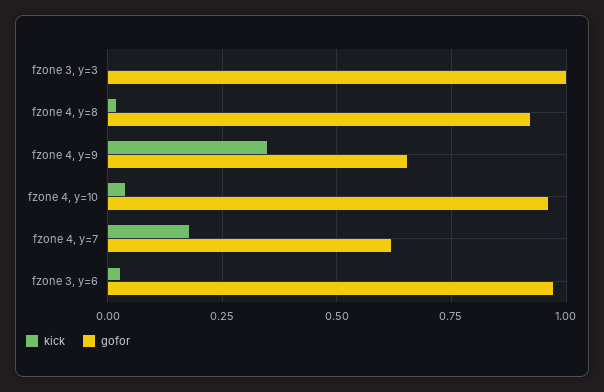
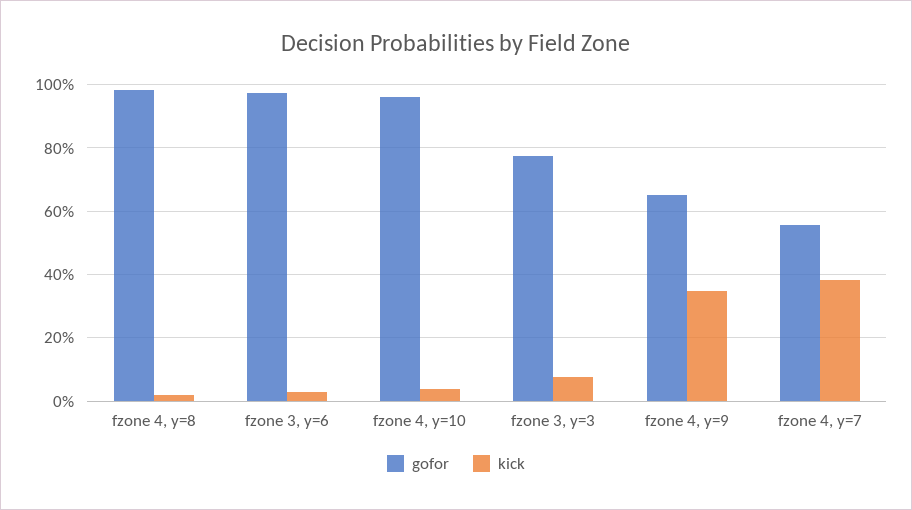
  {
    "kick": {
-     "fzone 3, y=3": 0,
+     "fzone 3, y=3": 0.08,
      "fzone 4, y=8": 0.02,
      "fzone 4, y=9": 0.34,
      "fzone 4, y=10": 0.04,
-     "fzone 4, y=7": 0.175,
+     "fzone 4, y=7": 0.38,
      "fzone 3, y=6": 0.02
    },
    "gofor": {
-     "fzone 3, y=3": 1,
+     "fzone 3, y=3": 0.78,
-     "fzone 4, y=8": 0.925,
+     "fzone 4, y=8": 0.98,
      "fzone 4, y=9": 0.66,
      "fzone 4, y=10": 0.96,
-     "fzone 4, y=7": 0.625,
+     "fzone 4, y=7": 0.56,
      "fzone 3, y=6": 0.98
    }
  }

